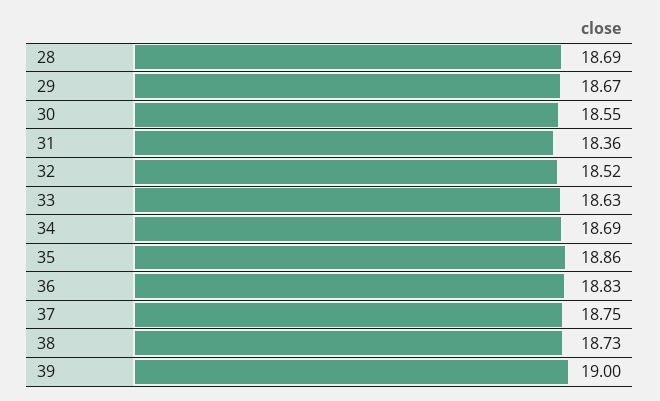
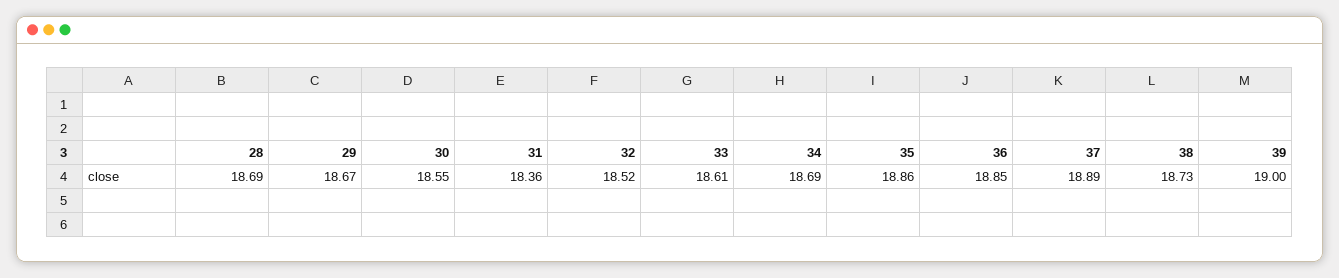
  {
    "28": 18.69,
    "29": 18.67,
    "30": 18.55,
    "31": 18.36,
    "32": 18.52,
-   "33": 18.63,
+   "33": 18.61,
    "34": 18.69,
    "35": 18.86,
-   "36": 18.83,
+   "36": 18.85,
-   "37": 18.75,
+   "37": 18.89,
    "38": 18.73,
    "39": 19
  }

